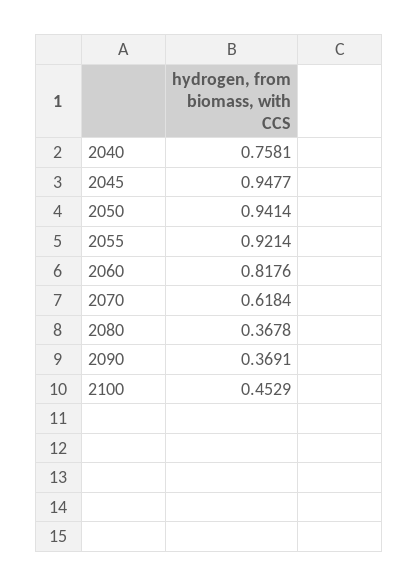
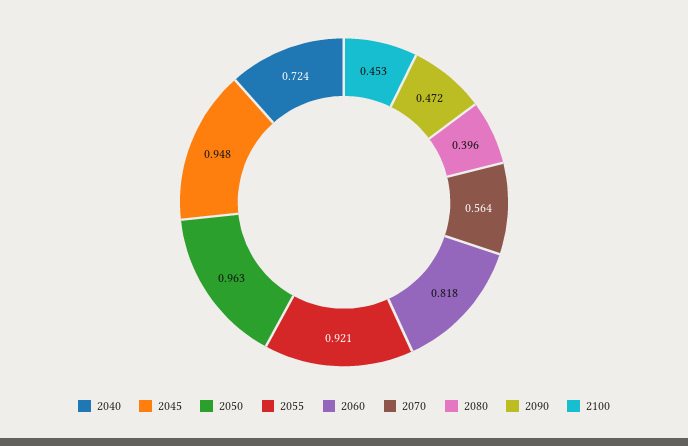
  {
-   "2040": 0.7581,
+   "2040": 0.724,
    "2045": 0.9477,
-   "2050": 0.9414,
+   "2050": 0.963,
    "2055": 0.9214,
    "2060": 0.8176,
-   "2070": 0.6184,
+   "2070": 0.564,
-   "2080": 0.3678,
+   "2080": 0.396,
-   "2090": 0.3691,
+   "2090": 0.472,
    "2100": 0.4529
  }

